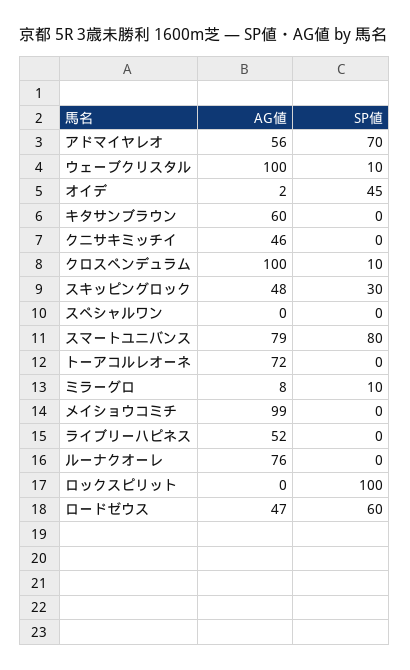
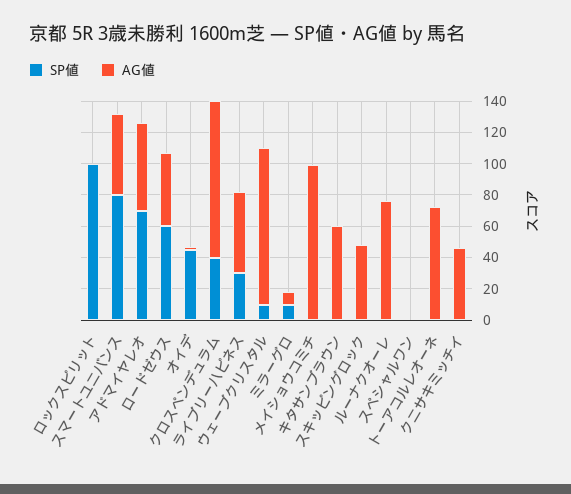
  {
    "AG値": {
      "アドマイヤレオ": 56,
      "ウェーブクリスタル": 100,
      "オイデ": 2,
      "キタサンブラウン": 60,
      "クニサキミッチイ": 46,
      "クロスペンデュラム": 100,
      "スキッピングロック": 48,
      "スペシャルワン": 0,
-     "スマートユニバンス": 79,
+     "スマートユニバンス": 50,
      "トーアコルレオーネ": 72,
      "ミラーグロ": 8,
      "メイショウコミチ": 99,
      "ライブリーハピネス": 52,
      "ルーナクオーレ": 76,
      "ロックスピリット": 0,
      "ロードゼウス": 47
    },
    "SP値": {
      "アドマイヤレオ": 70,
      "ウェーブクリスタル": 10,
      "オイデ": 45,
      "キタサンブラウン": 0,
      "クニサキミッチイ": 0,
-     "クロスペンデュラム": 10,
+     "クロスペンデュラム": 40,
-     "スキッピングロック": 30,
+     "スキッピングロック": 0,
      "スペシャルワン": 0,
      "スマートユニバンス": 80,
      "トーアコルレオーネ": 0,
      "ミラーグロ": 10,
      "メイショウコミチ": 0,
-     "ライブリーハピネス": 0,
+     "ライブリーハピネス": 30,
      "ルーナクオーレ": 0,
      "ロックスピリット": 100,
      "ロードゼウス": 60
    }
  }

